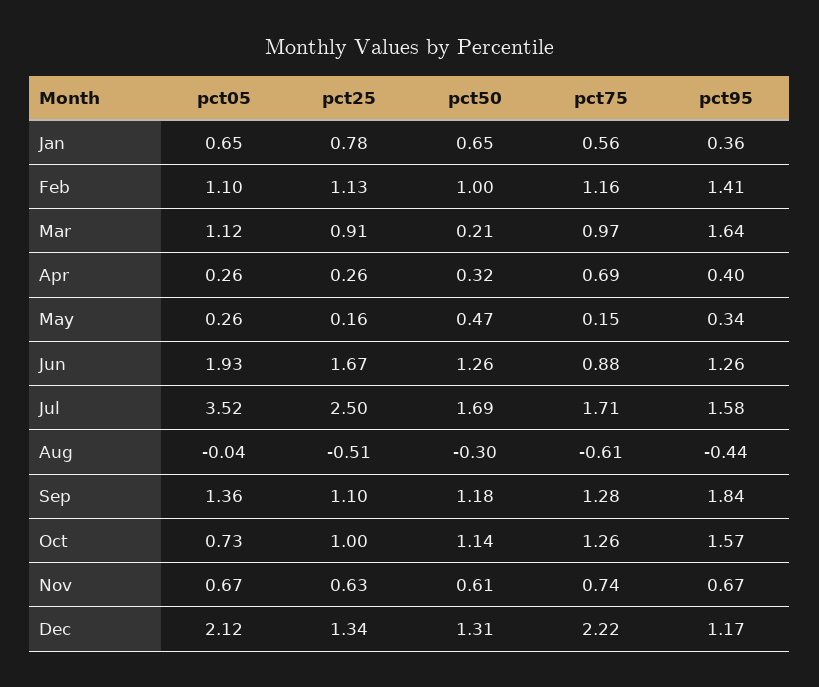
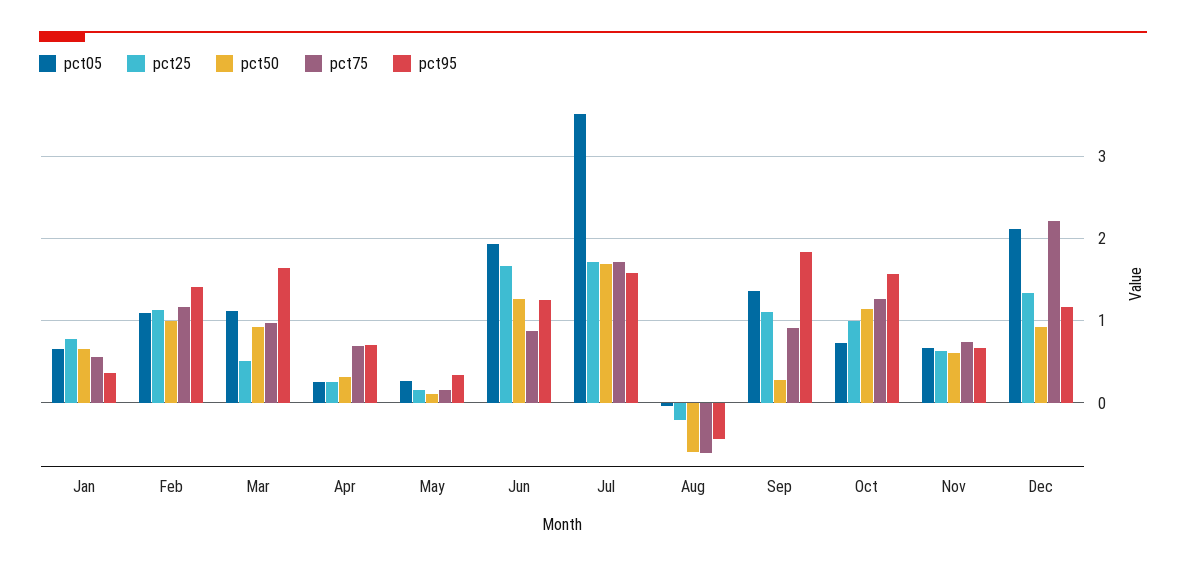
  {
    "pct05": {
      "Jan": 0.65,
      "Feb": 1.1,
      "Mar": 1.12,
      "Apr": 0.26,
      "May": 0.26,
      "Jun": 1.93,
      "Jul": 3.52,
      "Aug": -0.04,
      "Sep": 1.36,
      "Oct": 0.73,
      "Nov": 0.67,
      "Dec": 2.12
    },
    "pct25": {
      "Jan": 0.78,
      "Feb": 1.13,
-     "Mar": 0.91,
+     "Mar": 0.5,
      "Apr": 0.26,
      "May": 0.16,
      "Jun": 1.67,
-     "Jul": 2.5,
+     "Jul": 1.7,
-     "Aug": -0.51,
+     "Aug": -0.2,
      "Sep": 1.1,
      "Oct": 1,
      "Nov": 0.63,
      "Dec": 1.34
    },
    "pct50": {
      "Jan": 0.65,
      "Feb": 1,
-     "Mar": 0.21,
+     "Mar": 0.9,
      "Apr": 0.32,
-     "May": 0.47,
+     "May": 0.1,
      "Jun": 1.26,
      "Jul": 1.69,
-     "Aug": -0.3,
+     "Aug": -0.6,
-     "Sep": 1.18,
+     "Sep": 0.3,
      "Oct": 1.14,
      "Nov": 0.61,
-     "Dec": 1.31
+     "Dec": 0.9
    },
    "pct75": {
      "Jan": 0.56,
      "Feb": 1.16,
      "Mar": 0.97,
      "Apr": 0.69,
      "May": 0.15,
      "Jun": 0.88,
      "Jul": 1.71,
      "Aug": -0.61,
-     "Sep": 1.28,
+     "Sep": 0.9,
      "Oct": 1.26,
      "Nov": 0.74,
      "Dec": 2.22
    },
    "pct95": {
      "Jan": 0.36,
      "Feb": 1.41,
      "Mar": 1.64,
-     "Apr": 0.4,
+     "Apr": 0.7,
      "May": 0.34,
      "Jun": 1.26,
      "Jul": 1.58,
      "Aug": -0.44,
      "Sep": 1.84,
      "Oct": 1.57,
      "Nov": 0.67,
      "Dec": 1.17
    }
  }

